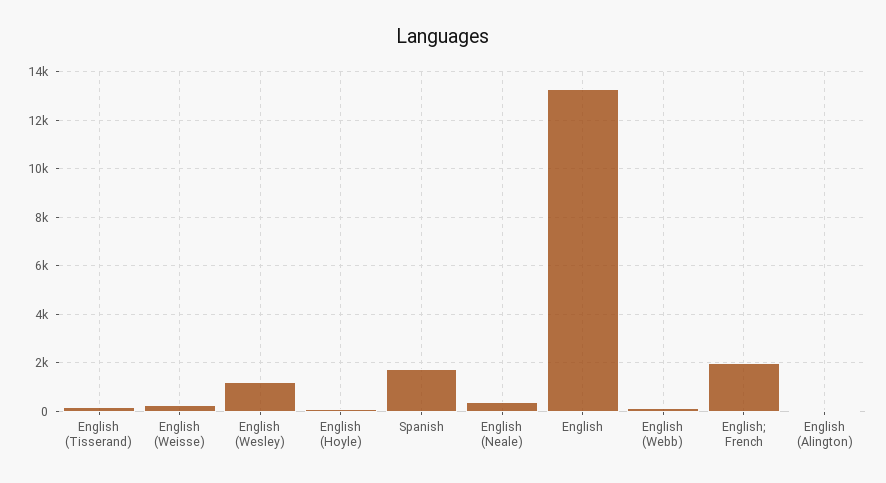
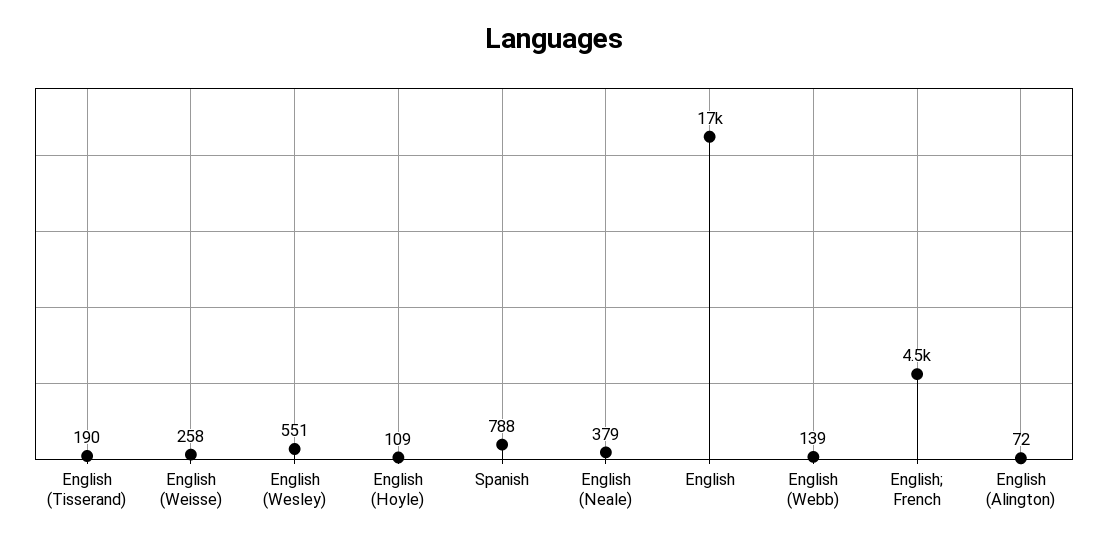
  {
    "English (Tisserand)": 190,
    "English (Weisse)": 258,
-   "English (Wesley)": 1250,
+   "English (Wesley)": 551,
    "English (Hoyle)": 109,
-   "Spanish": 1750,
+   "Spanish": 788,
    "English (Neale)": 379,
-   "English": 13250,
+   "English": 17000,
    "English (Webb)": 139,
-   "English; French": 2000,
+   "English; French": 4500,
    "English (Alington)": 72
  }

